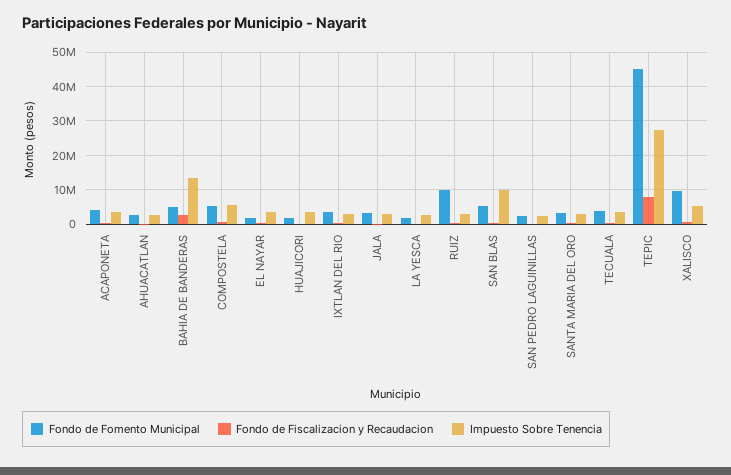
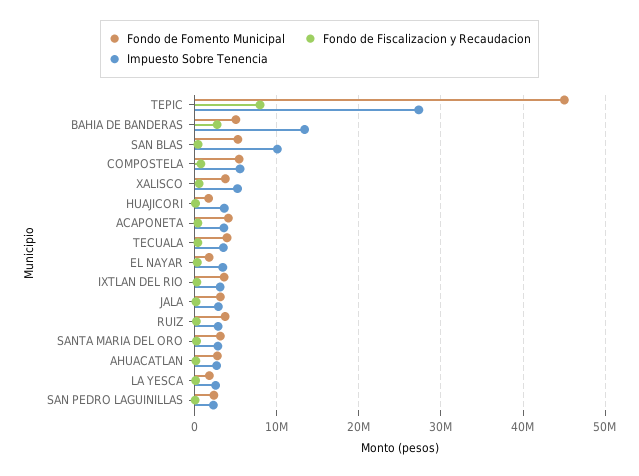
  {
    "Fondo de Fomento Municipal": {
      "ACAPONETA": 4000000,
      "AHUACATLAN": 3000000,
      "BAHIA DE BANDERAS": 5000000,
      "COMPOSTELA": 5000000,
      "EL NAYAR": 2000000,
      "HUAJICORI": 2000000,
      "IXTLAN DEL RIO": 4000000,
      "JALA": 3000000,
      "LA YESCA": 2000000,
-     "RUIZ": 10000000,
+     "RUIZ": 4000000,
      "SAN BLAS": 5000000,
      "SAN PEDRO LAGUINILLAS": 2000000,
      "SANTA MARIA DEL ORO": 3000000,
      "TECUALA": 4000000,
      "TEPIC": 45000000,
-     "XALISCO": 10000000
+     "XALISCO": 4000000
    },
    "Fondo de Fiscalizacion y Recaudacion": {
      "ACAPONETA": 0,
      "AHUACATLAN": 0,
      "BAHIA DE BANDERAS": 3000000,
      "COMPOSTELA": 1000000,
      "EL NAYAR": 0,
      "HUAJICORI": 0,
      "IXTLAN DEL RIO": 0,
      "JALA": 0,
      "LA YESCA": 0,
      "RUIZ": 0,
      "SAN BLAS": 0,
      "SAN PEDRO LAGUINILLAS": 0,
      "SANTA MARIA DEL ORO": 0,
      "TECUALA": 0,
      "TEPIC": 8000000,
      "XALISCO": 1000000
    },
    "Impuesto Sobre Tenencia": {
      "ACAPONETA": 4000000,
      "AHUACATLAN": 3000000,
      "BAHIA DE BANDERAS": 13000000,
      "COMPOSTELA": 6000000,
      "EL NAYAR": 3000000,
      "HUAJICORI": 4000000,
      "IXTLAN DEL RIO": 3000000,
      "JALA": 3000000,
      "LA YESCA": 3000000,
      "RUIZ": 3000000,
      "SAN BLAS": 10000000,
      "SAN PEDRO LAGUINILLAS": 2000000,
      "SANTA MARIA DEL ORO": 3000000,
      "TECUALA": 4000000,
      "TEPIC": 27000000,
      "XALISCO": 5000000
    }
  }

